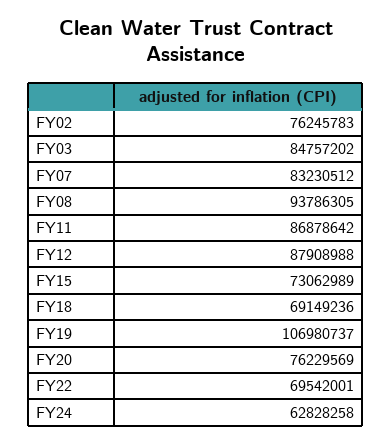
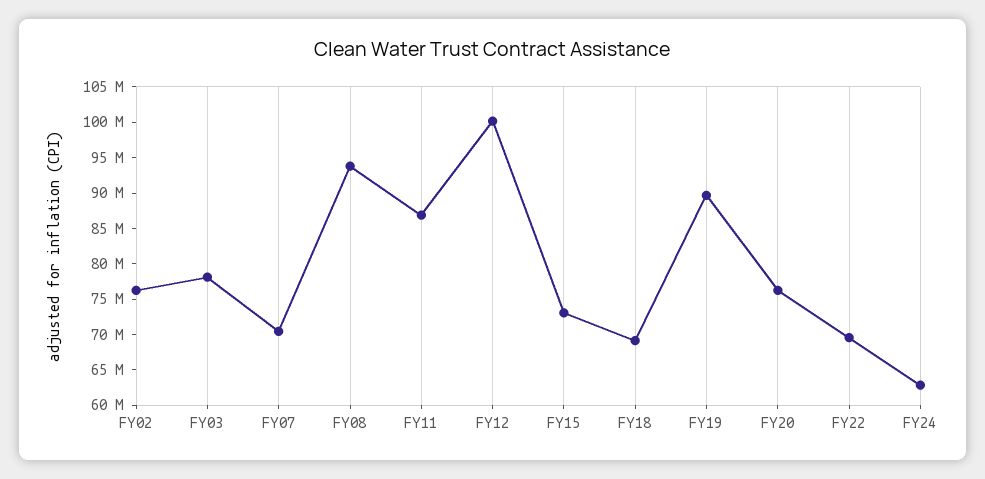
  {
    "FY02": 76245783,
-   "FY03": 84757202,
+   "FY03": 77500000,
-   "FY07": 83230512,
+   "FY07": 70000000,
    "FY08": 93786305,
    "FY11": 86878642,
-   "FY12": 87908988,
+   "FY12": 100000000,
    "FY15": 73062989,
    "FY18": 69149236,
-   "FY19": 106980737,
+   "FY19": 90000000,
    "FY20": 76229569,
    "FY22": 69542001,
    "FY24": 62828258
  }

